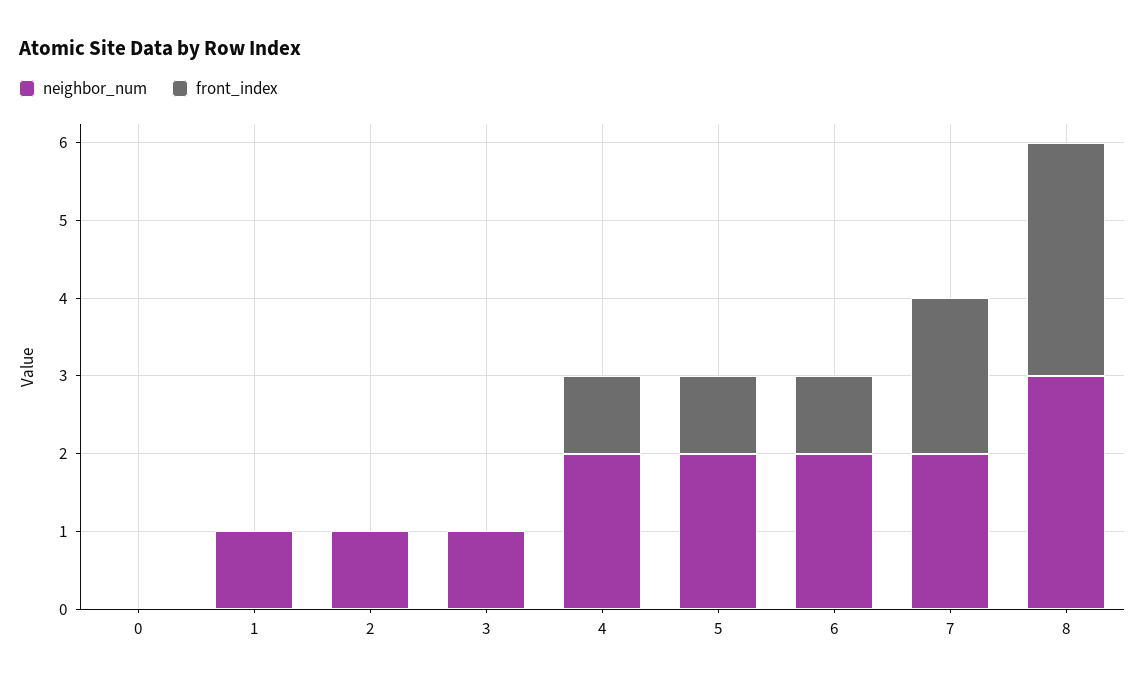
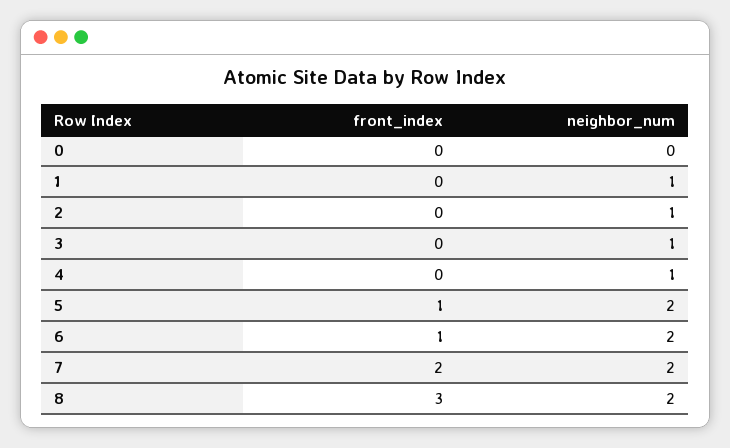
  {
    "neighbor_num": {
      "0": 0,
      "1": 1,
      "2": 1,
      "3": 1,
-     "4": 2,
+     "4": 1,
      "5": 2,
      "6": 2,
      "7": 2,
-     "8": 3
+     "8": 2
    },
    "front_index": {
      "0": 0,
      "1": 0,
      "2": 0,
      "3": 0,
-     "4": 1,
+     "4": 0,
      "5": 1,
      "6": 1,
      "7": 2,
      "8": 3
    }
  }

